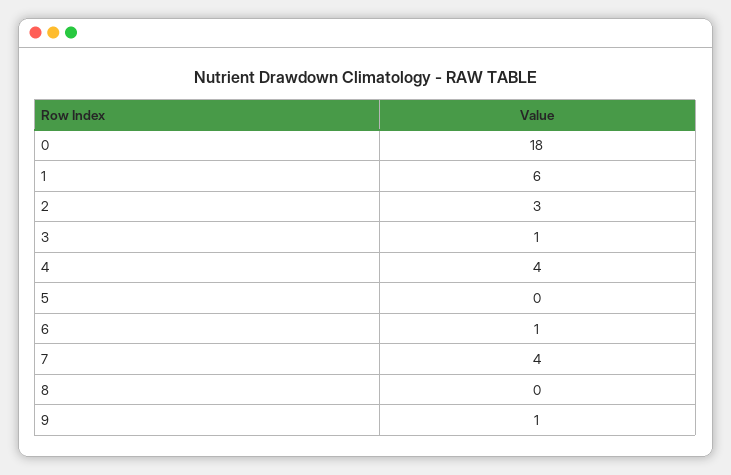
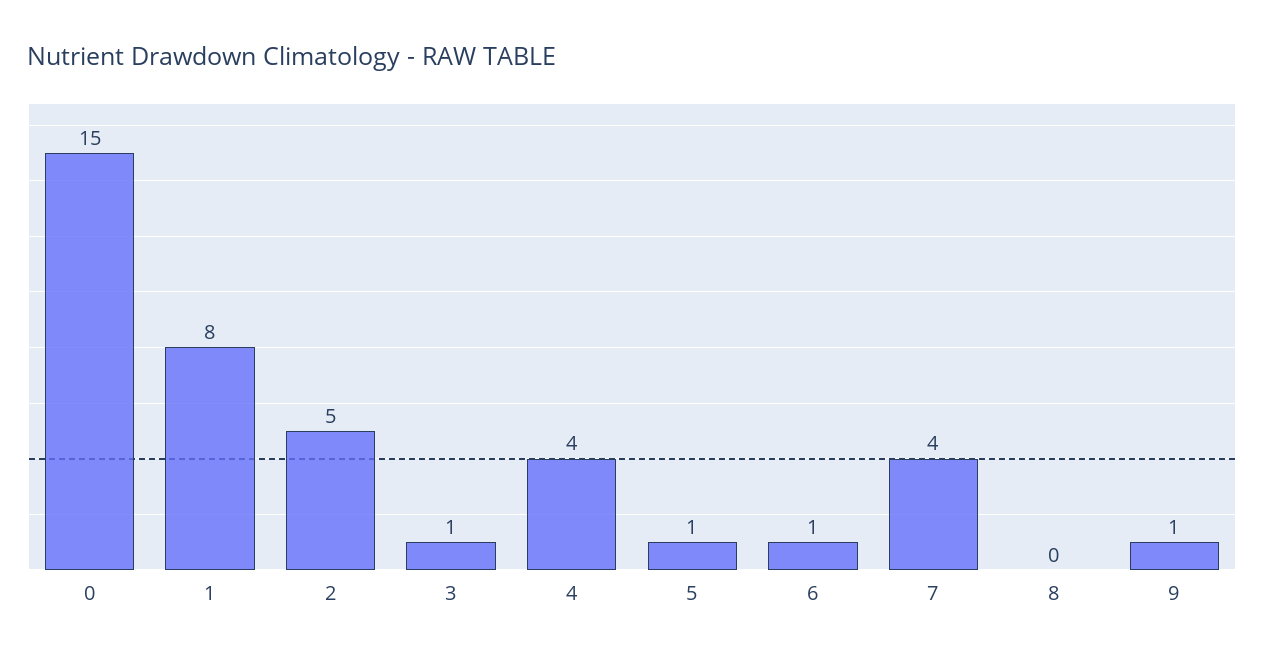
  {
-   "0": 18,
+   "0": 15,
-   "1": 6,
+   "1": 8,
-   "2": 3,
+   "2": 5,
    "3": 1,
    "4": 4,
-   "5": 0,
+   "5": 1,
    "6": 1,
    "7": 4,
    "8": 0,
    "9": 1
  }

